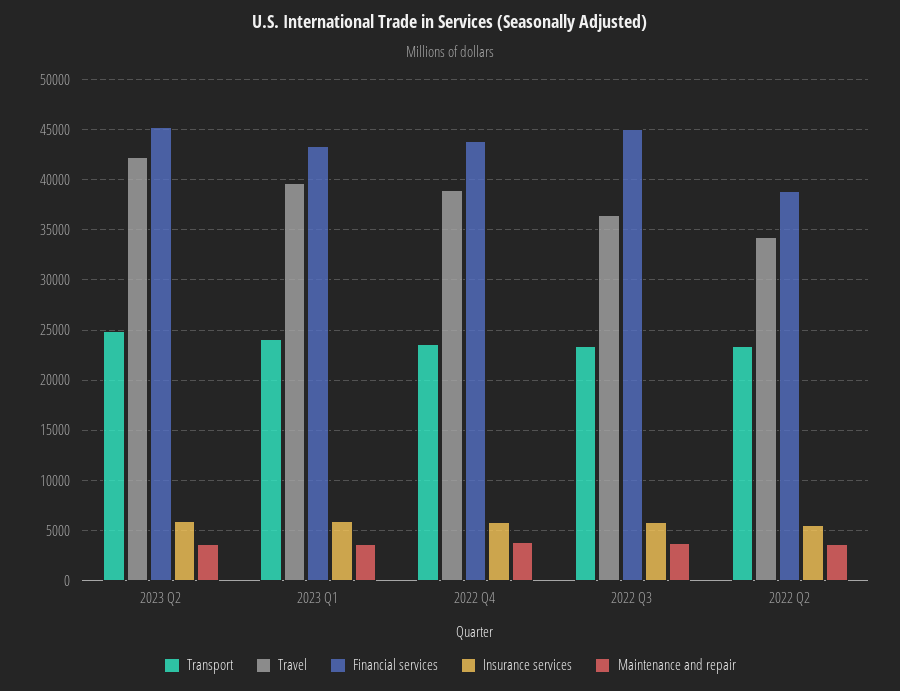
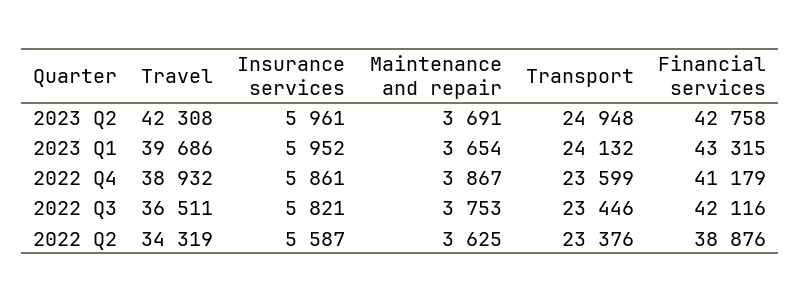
  {
    "Transport": {
      "2023 Q2": 24948,
      "2023 Q1": 24132,
      "2022 Q4": 23599,
      "2022 Q3": 23446,
      "2022 Q2": 23376
    },
    "Travel": {
      "2023 Q2": 42308,
      "2023 Q1": 39686,
      "2022 Q4": 38932,
      "2022 Q3": 36511,
      "2022 Q2": 34319
    },
    "Financial services": {
-     "2023 Q2": 45000,
+     "2023 Q2": 42758,
      "2023 Q1": 43315,
-     "2022 Q4": 44000,
+     "2022 Q4": 41179,
-     "2022 Q3": 45000,
+     "2022 Q3": 42116,
      "2022 Q2": 38876
    },
    "Insurance services": {
      "2023 Q2": 5961,
      "2023 Q1": 5952,
      "2022 Q4": 5861,
      "2022 Q3": 5821,
      "2022 Q2": 5587
    },
    "Maintenance and repair": {
      "2023 Q2": 3691,
      "2023 Q1": 3654,
      "2022 Q4": 3867,
      "2022 Q3": 3753,
      "2022 Q2": 3625
    }
  }

